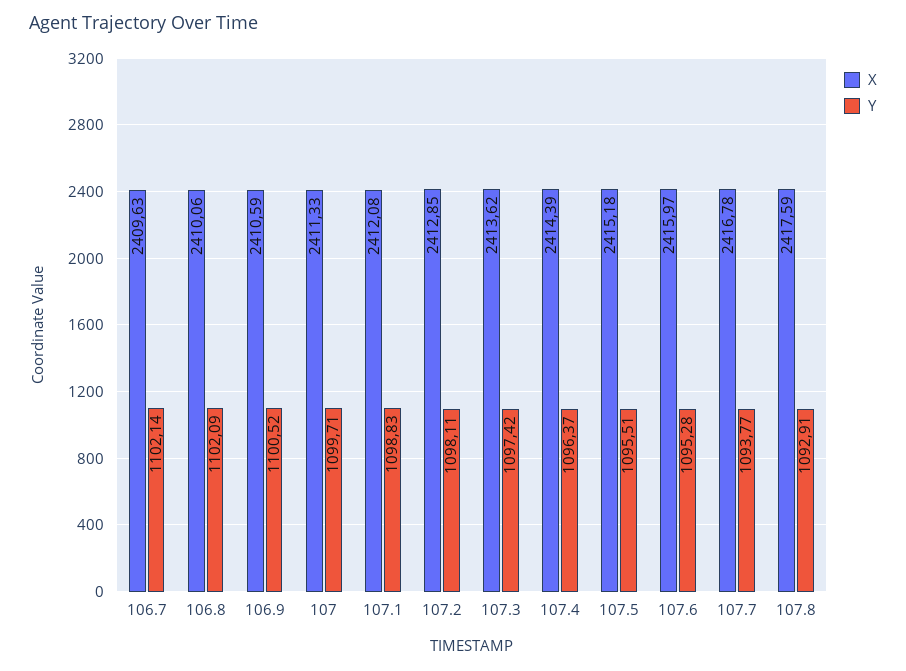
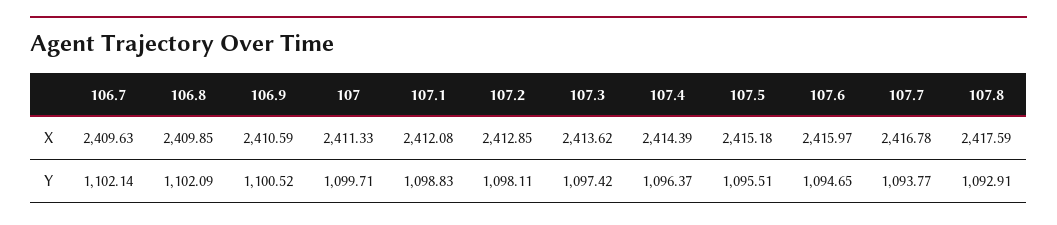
  {
    "X": {
      "106.7": 2409.63,
-     "106.8": 2410.06,
+     "106.8": 2409.85,
      "106.9": 2410.59,
      "107": 2411.33,
      "107.1": 2412.08,
      "107.2": 2412.85,
      "107.3": 2413.62,
      "107.4": 2414.39,
      "107.5": 2415.18,
      "107.6": 2415.97,
      "107.7": 2416.78,
      "107.8": 2417.59
    },
    "Y": {
      "106.7": 1102.14,
      "106.8": 1102.09,
      "106.9": 1100.52,
      "107": 1099.71,
      "107.1": 1098.83,
      "107.2": 1098.11,
      "107.3": 1097.42,
      "107.4": 1096.37,
      "107.5": 1095.51,
-     "107.6": 1095.28,
+     "107.6": 1094.65,
      "107.7": 1093.77,
      "107.8": 1092.91
    }
  }

